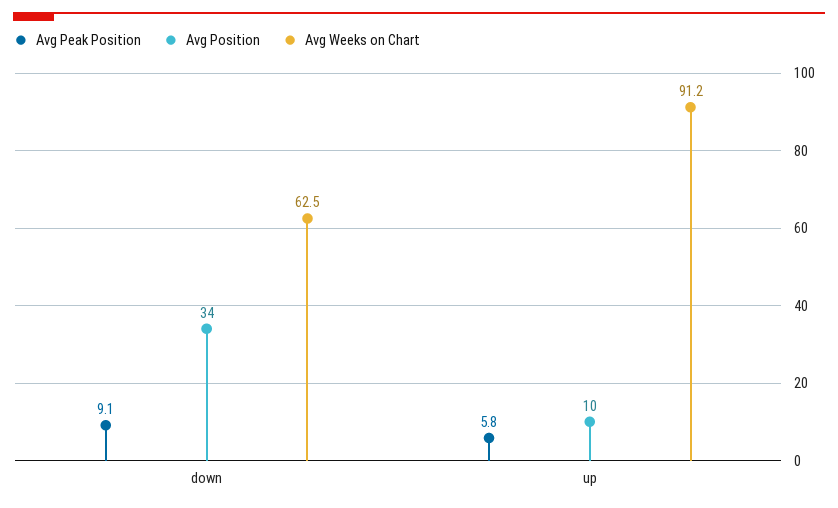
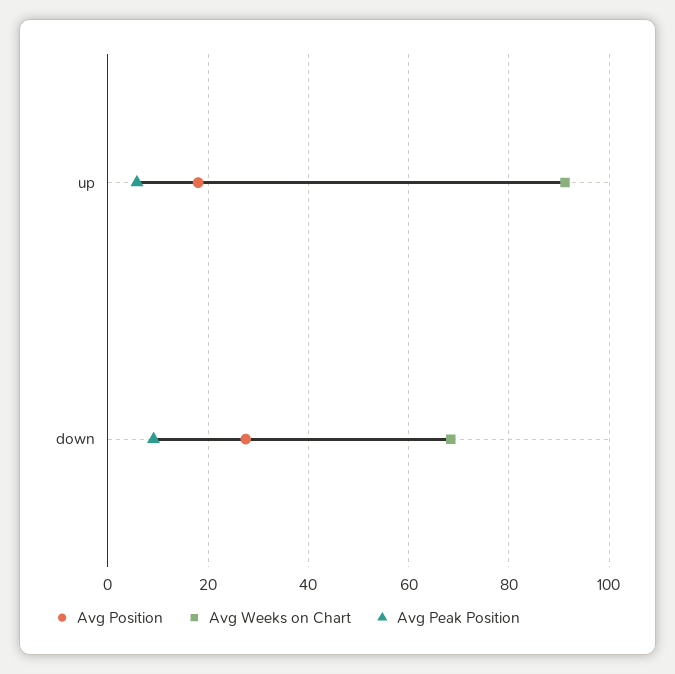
  {
    "Avg Peak Position": {
      "down": 9.1,
      "up": 5.8
    },
    "Avg Position": {
-     "down": 34,
+     "down": 28,
-     "up": 10
+     "up": 18
    },
    "Avg Weeks on Chart": {
-     "down": 62.5,
+     "down": 68,
      "up": 91.2
    }
  }

